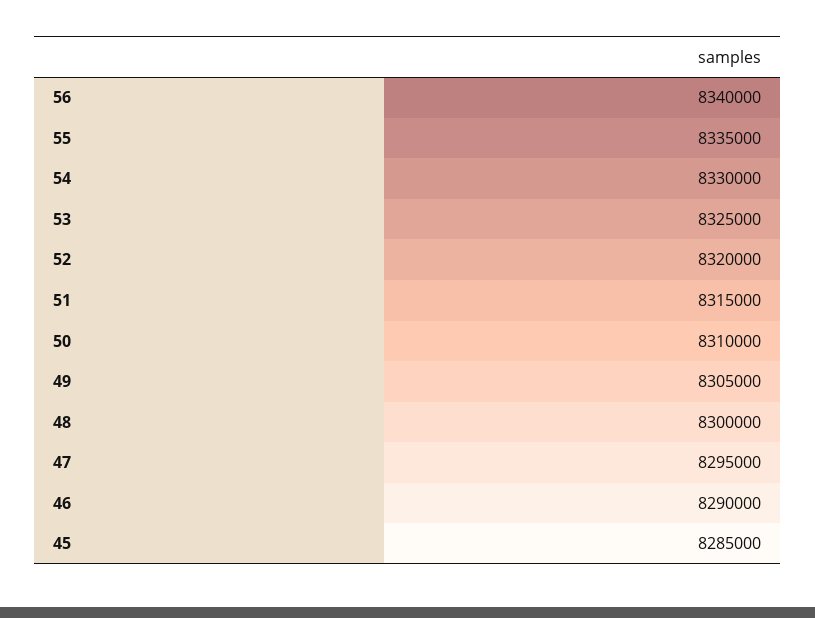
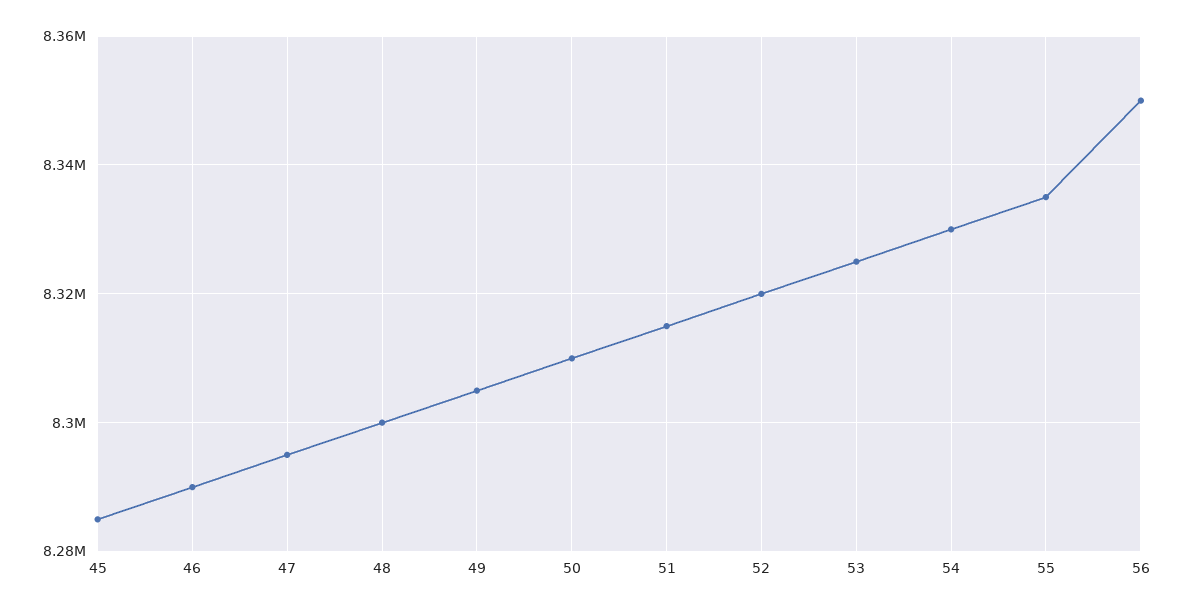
  {
-   "56": 8340000,
+   "56": 8350000,
    "55": 8335000,
    "54": 8330000,
    "53": 8325000,
    "52": 8320000,
    "51": 8315000,
    "50": 8310000,
    "49": 8305000,
    "48": 8300000,
    "47": 8295000,
    "46": 8290000,
    "45": 8285000
  }

